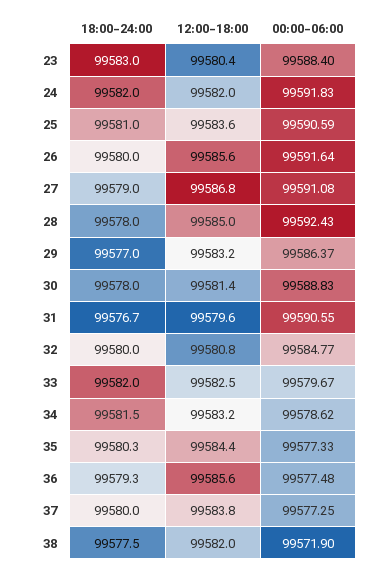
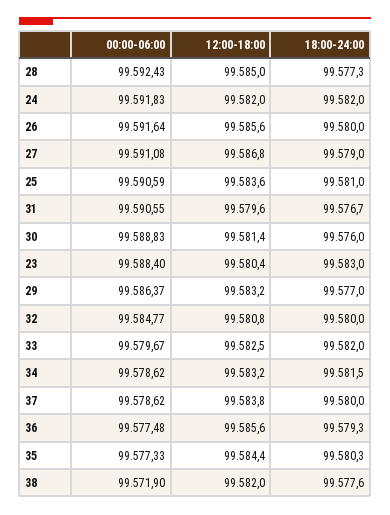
  {
    "18:00-24:00": {
      "23": 99583,
      "24": 99582,
      "25": 99581,
      "26": 99580,
      "27": 99579,
-     "28": 99578,
+     "28": 99577.3,
      "29": 99577,
-     "30": 99578,
+     "30": 99576,
      "31": 99576.7,
      "32": 99580,
      "33": 99582,
      "34": 99581.5,
      "35": 99580.3,
      "36": 99579.3,
      "37": 99580,
-     "38": 99577.5
+     "38": 99577.6
    },
    "12:00-18:00": {
      "23": 99580.4,
      "24": 99582,
      "25": 99583.6,
      "26": 99585.6,
      "27": 99586.8,
      "28": 99585,
      "29": 99583.2,
      "30": 99581.4,
      "31": 99579.6,
      "32": 99580.8,
      "33": 99582.5,
      "34": 99583.2,
      "35": 99584.4,
      "36": 99585.6,
      "37": 99583.8,
      "38": 99582
    },
    "00:00-06:00": {
      "23": 99588.4,
      "24": 99591.83,
      "25": 99590.59,
      "26": 99591.64,
      "27": 99591.08,
      "28": 99592.43,
      "29": 99586.37,
      "30": 99588.83,
      "31": 99590.55,
      "32": 99584.77,
      "33": 99579.67,
      "34": 99578.62,
      "35": 99577.33,
      "36": 99577.48,
-     "37": 99577.25,
+     "37": 99578.62,
      "38": 99571.9
    }
  }

